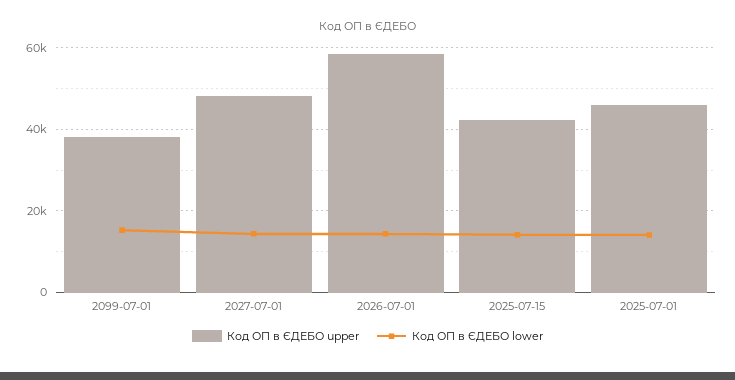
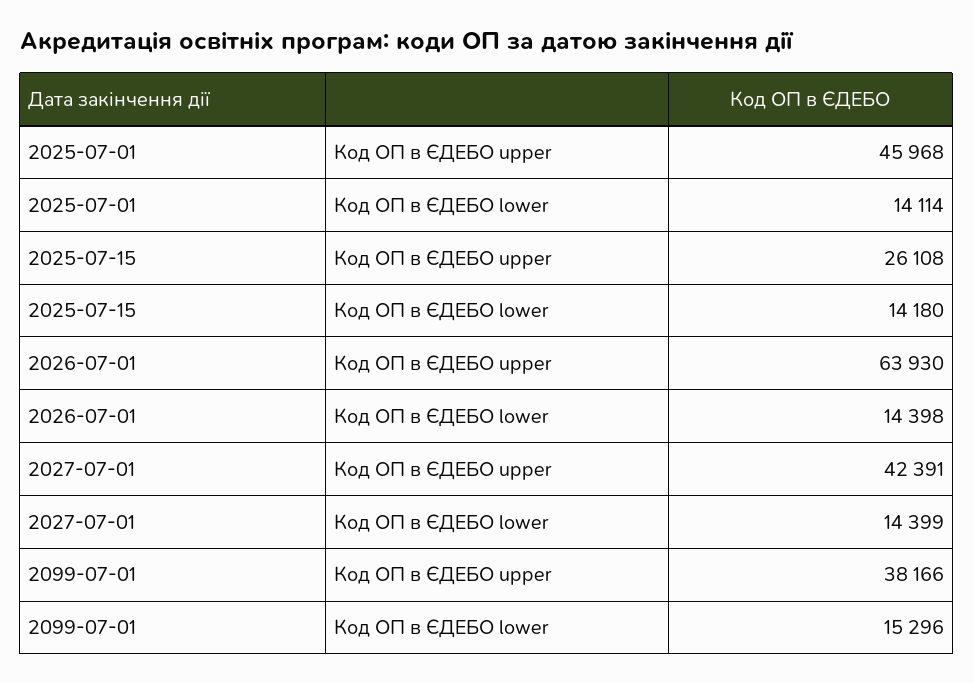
  {
    "Код ОП в ЄДЕБО upper": {
      "2099-07-01": 38166,
-     "2027-07-01": 48000,
+     "2027-07-01": 42391,
-     "2026-07-01": 58000,
+     "2026-07-01": 63930,
-     "2025-07-15": 42000,
+     "2025-07-15": 26108,
      "2025-07-01": 45968
    },
    "Код ОП в ЄДЕБО lower": {
      "2099-07-01": 15296,
      "2027-07-01": 14399,
      "2026-07-01": 14398,
      "2025-07-15": 14180,
      "2025-07-01": 14114
    }
  }

